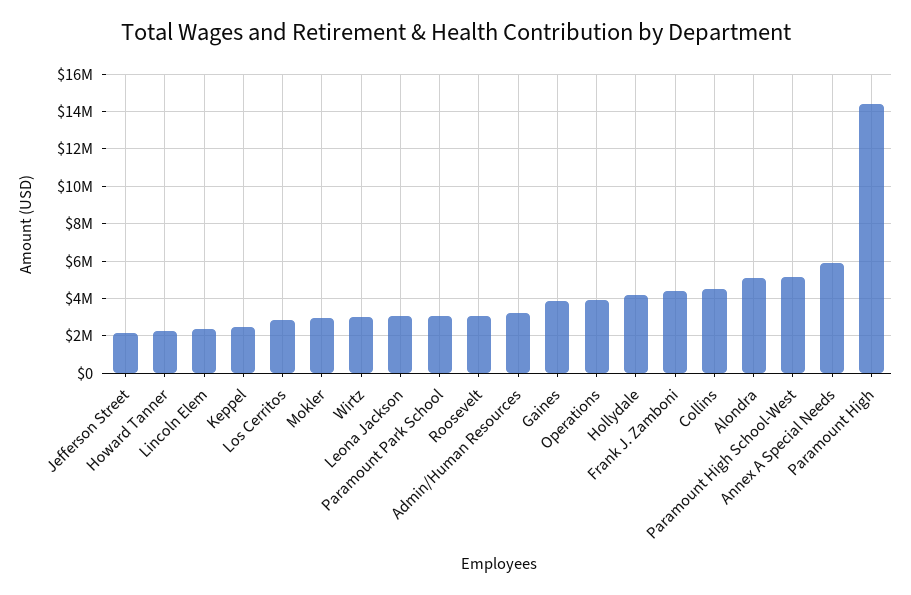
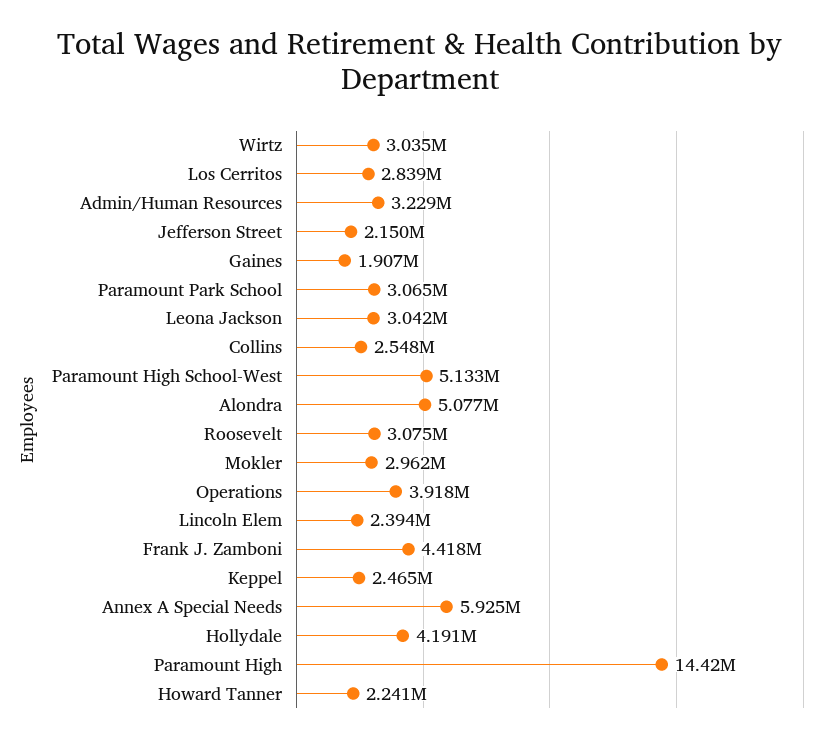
  {
    "Jefferson Street": 2150000,
    "Howard Tanner": 2241000,
    "Lincoln Elem": 2394000,
    "Keppel": 2465000,
    "Los Cerritos": 2839000,
    "Mokler": 2962000,
    "Wirtz": 3035000,
    "Leona Jackson": 3042000,
    "Paramount Park School": 3065000,
    "Roosevelt": 3075000,
    "Admin/Human Resources": 3229000,
-   "Gaines": 4000000,
+   "Gaines": 1907000,
    "Operations": 3918000,
    "Hollydale": 4191000,
    "Frank J. Zamboni": 4418000,
-   "Collins": 4500000,
+   "Collins": 2548000,
    "Alondra": 5077000,
    "Paramount High School-West": 5133000,
    "Annex A Special Needs": 5925000,
    "Paramount High": 14420000
  }

